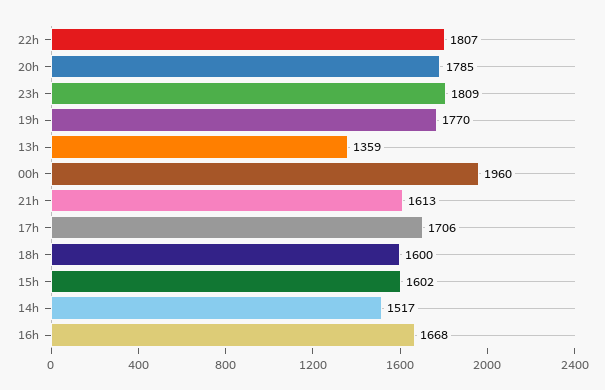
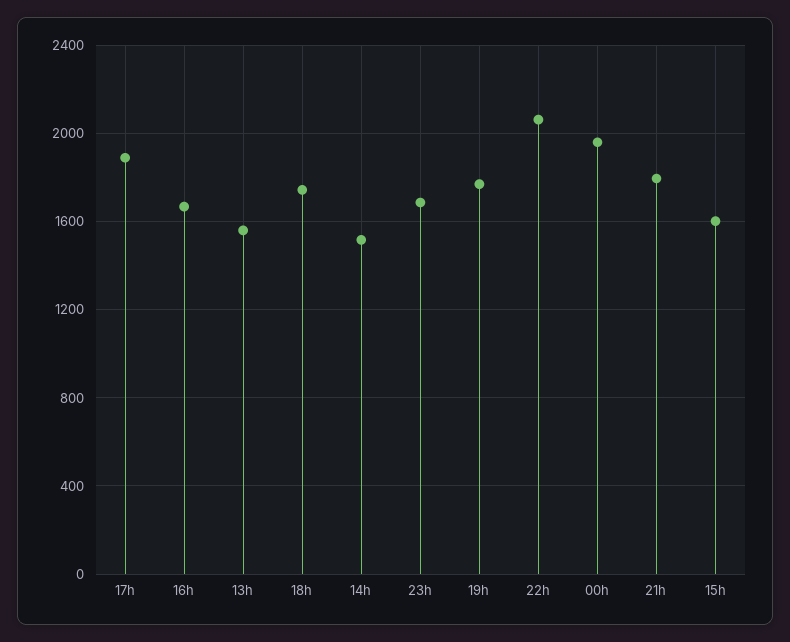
  {
-   "22h": 1807,
+   "22h": 2050,
-   "20h": 1785,
-   "23h": 1809,
+   "23h": 1700,
    "19h": 1770,
-   "13h": 1359,
+   "13h": 1550,
    "00h": 1960,
-   "21h": 1613,
+   "21h": 1800,
-   "17h": 1706,
+   "17h": 1900,
-   "18h": 1600,
+   "18h": 1750,
    "15h": 1602,
    "14h": 1517,
    "16h": 1668
  }

